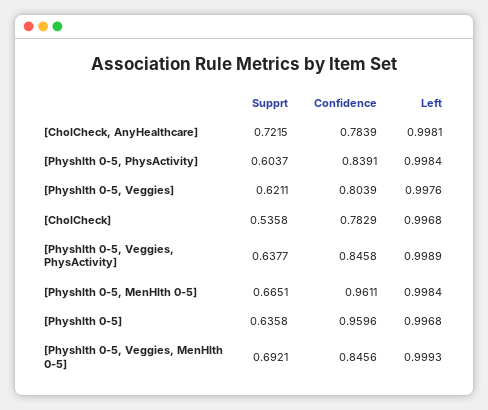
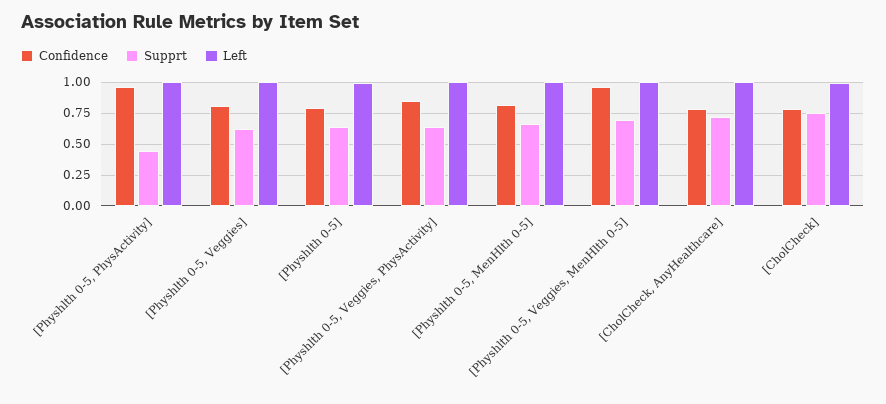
  {
    "Supprt": {
      "[CholCheck, AnyHealthcare]": 0.7215,
-     "[Physhlth 0-5, PhysActivity]": 0.6037,
+     "[Physhlth 0-5, PhysActivity]": 0.45,
      "[Physhlth 0-5, Veggies]": 0.6211,
-     "[CholCheck]": 0.5358,
+     "[CholCheck]": 0.75,
      "[Physhlth 0-5, Veggies, PhysActivity]": 0.6377,
      "[Physhlth 0-5, MenHlth 0-5]": 0.6651,
      "[Physhlth 0-5]": 0.6358,
      "[Physhlth 0-5, Veggies, MenHlth 0-5]": 0.6921
    },
    "Confidence": {
      "[CholCheck, AnyHealthcare]": 0.7839,
-     "[Physhlth 0-5, PhysActivity]": 0.8391,
+     "[Physhlth 0-5, PhysActivity]": 0.95,
      "[Physhlth 0-5, Veggies]": 0.8039,
      "[CholCheck]": 0.7829,
      "[Physhlth 0-5, Veggies, PhysActivity]": 0.8458,
-     "[Physhlth 0-5, MenHlth 0-5]": 0.9611,
+     "[Physhlth 0-5, MenHlth 0-5]": 0.8,
-     "[Physhlth 0-5]": 0.9596,
+     "[Physhlth 0-5]": 0.8,
-     "[Physhlth 0-5, Veggies, MenHlth 0-5]": 0.8456
+     "[Physhlth 0-5, Veggies, MenHlth 0-5]": 0.95
    },
    "Left": {
      "[CholCheck, AnyHealthcare]": 0.9981,
      "[Physhlth 0-5, PhysActivity]": 0.9984,
      "[Physhlth 0-5, Veggies]": 0.9976,
      "[CholCheck]": 0.9968,
      "[Physhlth 0-5, Veggies, PhysActivity]": 0.9989,
      "[Physhlth 0-5, MenHlth 0-5]": 0.9984,
      "[Physhlth 0-5]": 0.9968,
      "[Physhlth 0-5, Veggies, MenHlth 0-5]": 0.9993
    }
  }

